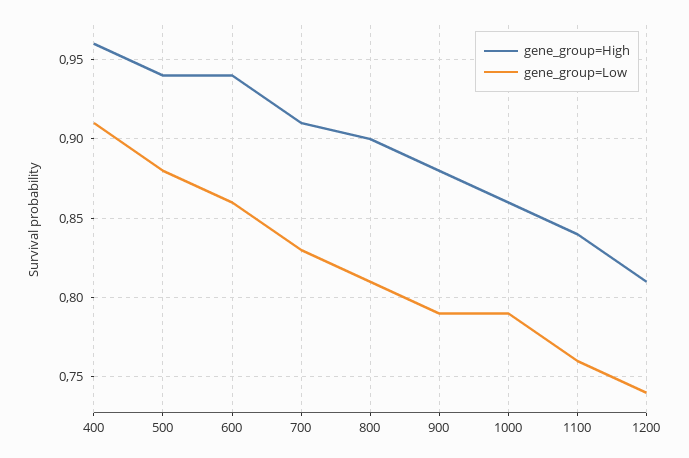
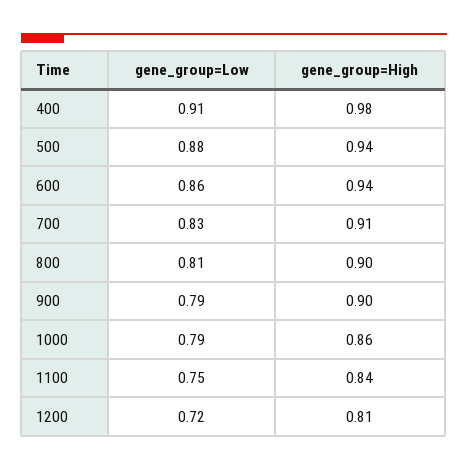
  {
    "gene_group=High": {
-     "400": 0.96,
+     "400": 0.98,
      "500": 0.94,
      "600": 0.94,
      "700": 0.91,
      "800": 0.9,
-     "900": 0.88,
+     "900": 0.9,
      "1000": 0.86,
      "1100": 0.84,
      "1200": 0.81
    },
    "gene_group=Low": {
      "400": 0.91,
      "500": 0.88,
      "600": 0.86,
      "700": 0.83,
      "800": 0.81,
      "900": 0.79,
      "1000": 0.79,
-     "1100": 0.76,
+     "1100": 0.75,
-     "1200": 0.74
+     "1200": 0.72
    }
  }

